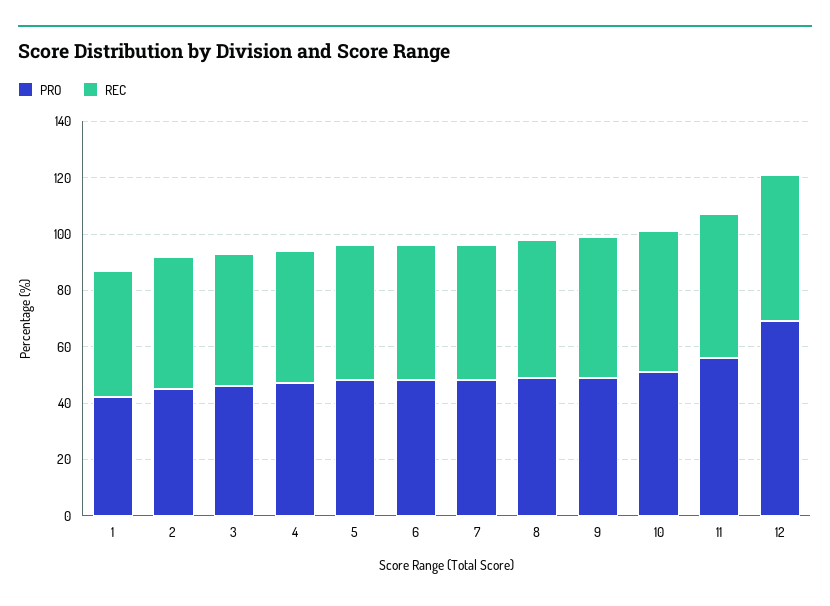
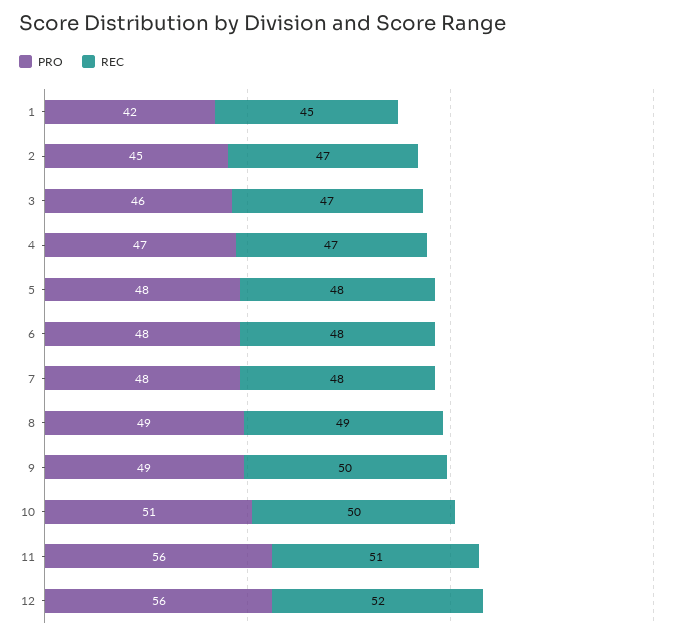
  {
    "PRO": {
      "1": 42,
      "2": 45,
      "3": 46,
      "4": 47,
      "5": 48,
      "6": 48,
      "7": 48,
      "8": 49,
      "9": 49,
      "10": 51,
      "11": 56,
-     "12": 70
+     "12": 56
    },
    "REC": {
      "1": 45,
      "2": 47,
      "3": 47,
      "4": 47,
      "5": 48,
      "6": 48,
      "7": 48,
      "8": 49,
      "9": 50,
      "10": 50,
      "11": 51,
      "12": 52
    }
  }

